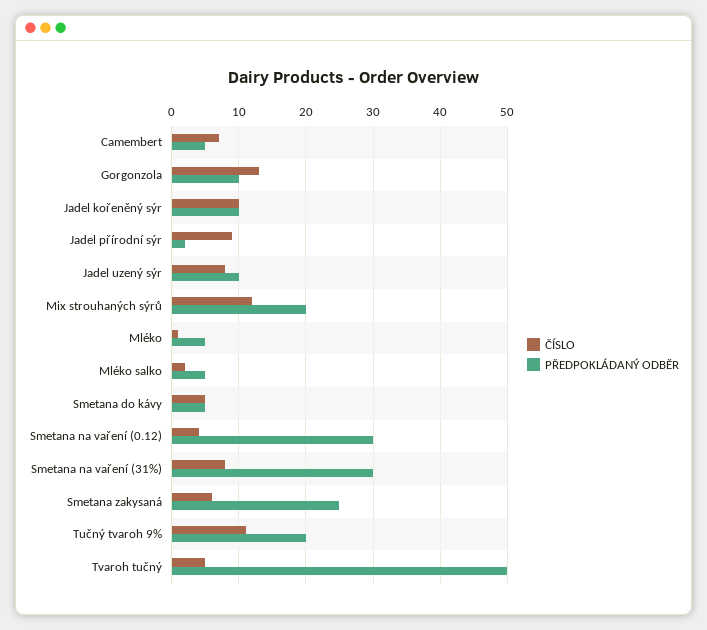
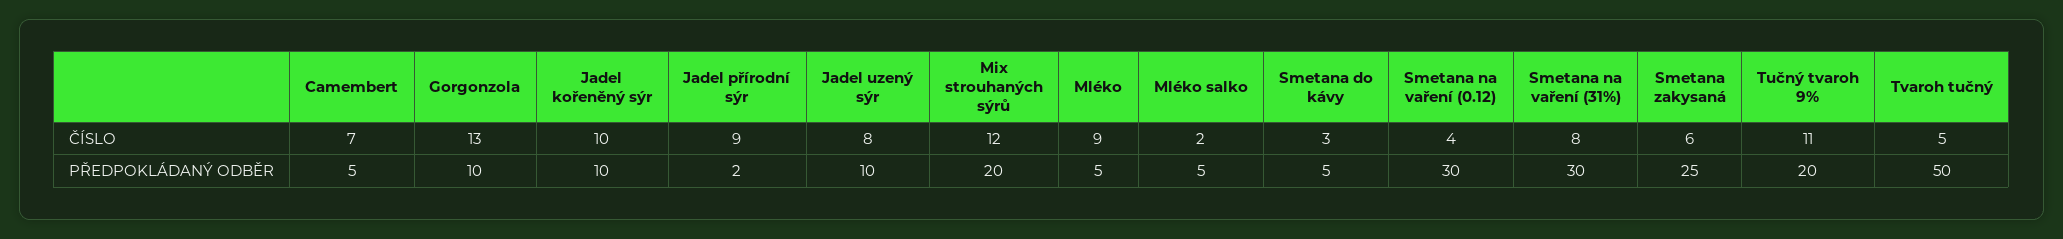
  {
    "ČÍSLO": {
      "Camembert": 7,
      "Gorgonzola": 13,
      "Jadel kořeněný sýr": 10,
      "Jadel přírodní sýr": 9,
      "Jadel uzený sýr": 8,
      "Mix strouhaných sýrů": 12,
-     "Mléko": 1,
+     "Mléko": 9,
      "Mléko salko": 2,
-     "Smetana do kávy": 5,
+     "Smetana do kávy": 3,
      "Smetana na vaření (0.12)": 4,
      "Smetana na vaření (31%)": 8,
      "Smetana zakysaná": 6,
      "Tučný tvaroh 9%": 11,
      "Tvaroh tučný": 5
    },
    "PŘEDPOKLÁDANÝ ODBĚR": {
      "Camembert": 5,
      "Gorgonzola": 10,
      "Jadel kořeněný sýr": 10,
      "Jadel přírodní sýr": 2,
      "Jadel uzený sýr": 10,
      "Mix strouhaných sýrů": 20,
      "Mléko": 5,
      "Mléko salko": 5,
      "Smetana do kávy": 5,
      "Smetana na vaření (0.12)": 30,
      "Smetana na vaření (31%)": 30,
      "Smetana zakysaná": 25,
      "Tučný tvaroh 9%": 20,
      "Tvaroh tučný": 50
    }
  }

